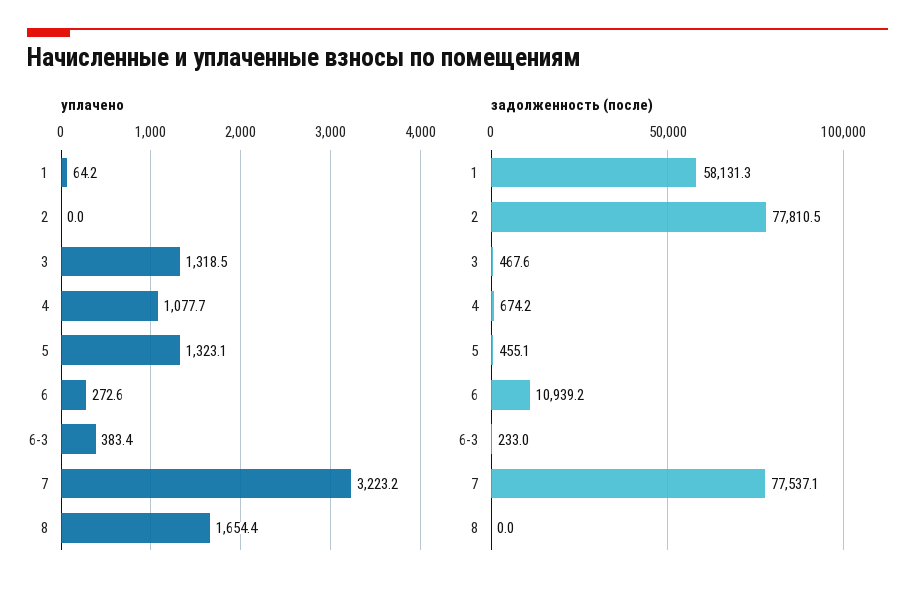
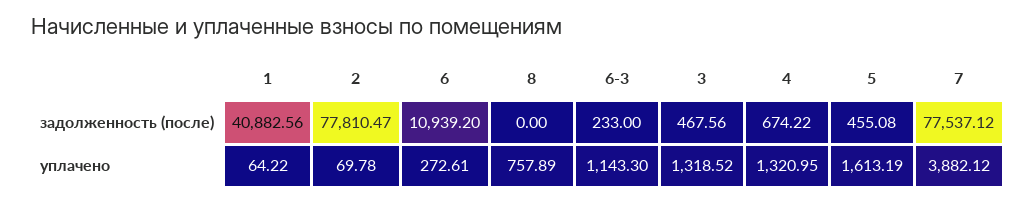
  {
    "уплачено": {
      "1": 64.22,
-     "2": 0,
+     "2": 69.78,
      "3": 1318.52,
-     "4": 1077.7,
+     "4": 1320.95,
-     "5": 1323.1,
+     "5": 1613.19,
      "6": 272.61,
-     "6-3": 383.4,
+     "6-3": 1143.3,
-     "7": 3223.2,
+     "7": 3882.12,
-     "8": 1654.4
+     "8": 757.89
    },
    "задолженность (после)": {
-     "1": 58131.3,
+     "1": 40882.56,
      "2": 77810.47,
      "3": 467.56,
      "4": 674.22,
      "5": 455.08,
      "6": 10939.2,
      "6-3": 233,
      "7": 77537.12,
      "8": 0
    }
  }

